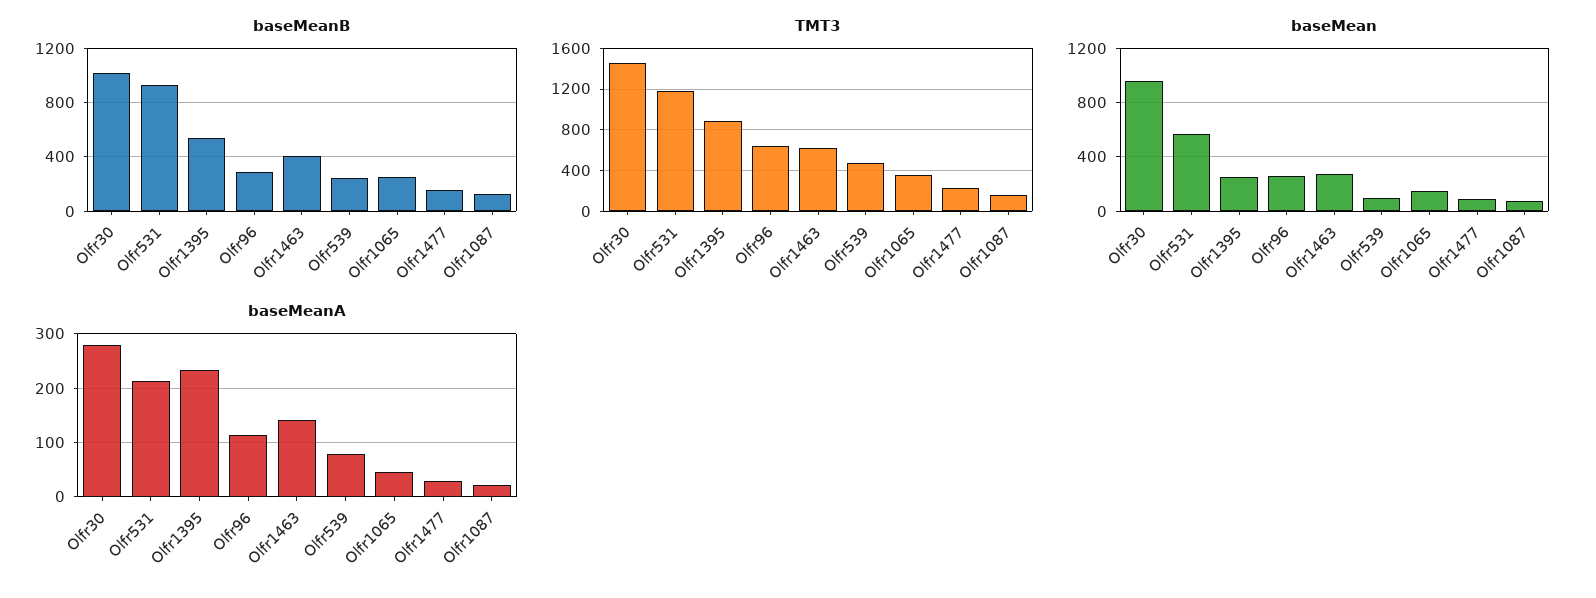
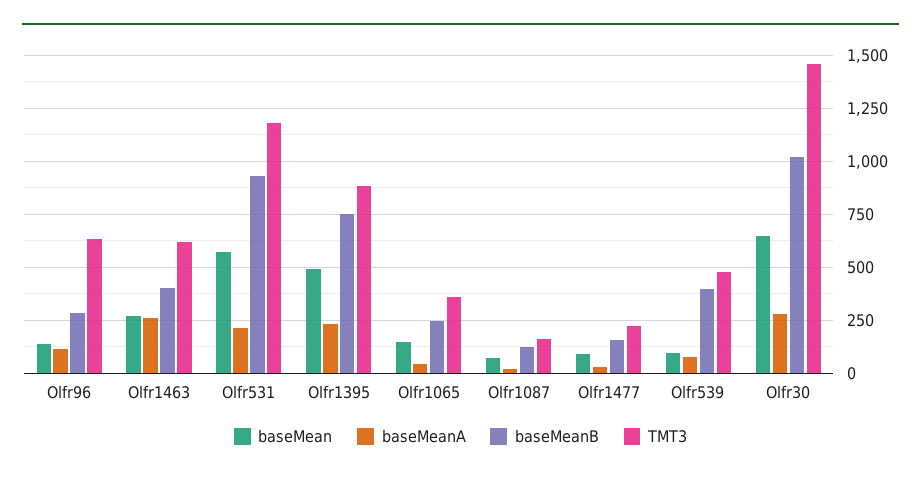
  {
    "baseMeanB": {
      "Olfr30": 1000,
      "Olfr531": 950,
-     "Olfr1395": 550,
+     "Olfr1395": 750,
      "Olfr96": 300,
      "Olfr1463": 400,
-     "Olfr539": 250,
+     "Olfr539": 400,
      "Olfr1065": 250,
      "Olfr1477": 150,
      "Olfr1087": 150
    },
    "TMT3": {
      "Olfr30": 1450,
      "Olfr531": 1200,
      "Olfr1395": 900,
      "Olfr96": 650,
      "Olfr1463": 600,
      "Olfr539": 500,
      "Olfr1065": 350,
      "Olfr1477": 250,
      "Olfr1087": 150
    },
    "baseMean": {
-     "Olfr30": 950,
+     "Olfr30": 650,
      "Olfr531": 550,
-     "Olfr1395": 250,
+     "Olfr1395": 500,
-     "Olfr96": 250,
+     "Olfr96": 150,
      "Olfr1463": 250,
      "Olfr539": 100,
      "Olfr1065": 150,
      "Olfr1477": 100,
      "Olfr1087": 50
    },
    "baseMeanA": {
      "Olfr30": 280,
      "Olfr531": 220,
      "Olfr1395": 240,
      "Olfr96": 120,
-     "Olfr1463": 140,
+     "Olfr1463": 250,
      "Olfr539": 80,
      "Olfr1065": 40,
      "Olfr1477": 20,
      "Olfr1087": 20
    }
  }

